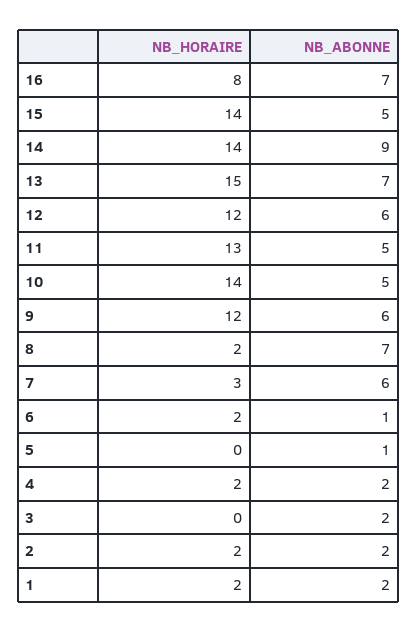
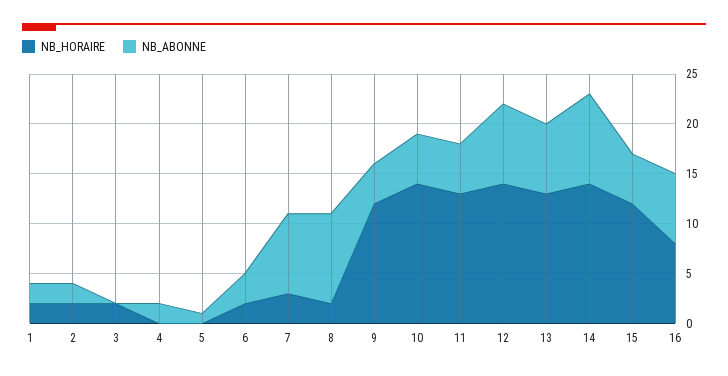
  {
    "NB_HORAIRE": {
      "16": 8,
-     "15": 14,
+     "15": 12,
      "14": 14,
-     "13": 15,
+     "13": 13,
-     "12": 12,
+     "12": 14,
      "11": 13,
      "10": 14,
      "9": 12,
      "8": 2,
      "7": 3,
      "6": 2,
      "5": 0,
-     "4": 2,
+     "4": 0,
-     "3": 0,
+     "3": 2,
      "2": 2,
      "1": 2
    },
    "NB_ABONNE": {
      "16": 7,
      "15": 5,
      "14": 9,
      "13": 7,
-     "12": 6,
+     "12": 8,
      "11": 5,
      "10": 5,
-     "9": 6,
+     "9": 4,
-     "8": 7,
+     "8": 9,
-     "7": 6,
+     "7": 8,
-     "6": 1,
+     "6": 3,
      "5": 1,
      "4": 2,
-     "3": 2,
+     "3": 0,
      "2": 2,
      "1": 2
    }
  }

